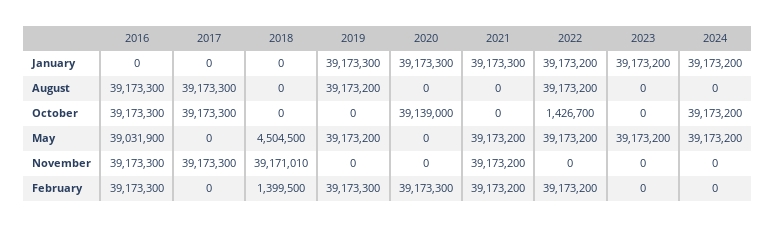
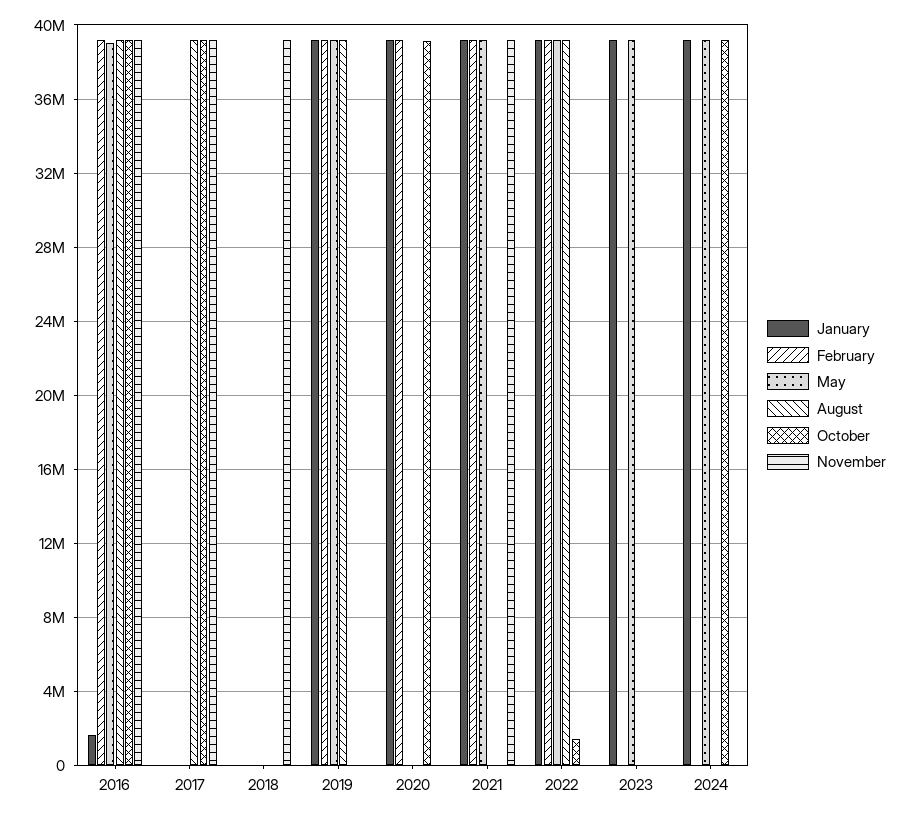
  {
    "January": {
-     "2016": 0,
+     "2016": 1500000,
      "2017": 0,
      "2018": 0,
      "2019": 39173300,
      "2020": 39173300,
      "2021": 39173300,
      "2022": 39173200,
      "2023": 39173200,
      "2024": 39173200
    },
    "August": {
      "2016": 39173300,
      "2017": 39173300,
      "2018": 0,
      "2019": 39173200,
      "2020": 0,
      "2021": 0,
      "2022": 39173200,
      "2023": 0,
      "2024": 0
    },
    "October": {
      "2016": 39173300,
      "2017": 39173300,
      "2018": 0,
      "2019": 0,
      "2020": 39139000,
      "2021": 0,
      "2022": 1426700,
      "2023": 0,
      "2024": 39173200
    },
    "May": {
      "2016": 39031900,
      "2017": 0,
-     "2018": 4504500,
+     "2018": 0,
      "2019": 39173200,
      "2020": 0,
      "2021": 39173200,
      "2022": 39173200,
      "2023": 39173200,
      "2024": 39173200
    },
    "November": {
      "2016": 39173300,
      "2017": 39173300,
      "2018": 39171010,
      "2019": 0,
      "2020": 0,
      "2021": 39173200,
      "2022": 0,
      "2023": 0,
      "2024": 0
    },
    "February": {
      "2016": 39173300,
      "2017": 0,
-     "2018": 1399500,
+     "2018": 0,
      "2019": 39173300,
      "2020": 39173300,
      "2021": 39173200,
      "2022": 39173200,
      "2023": 0,
      "2024": 0
    }
  }

